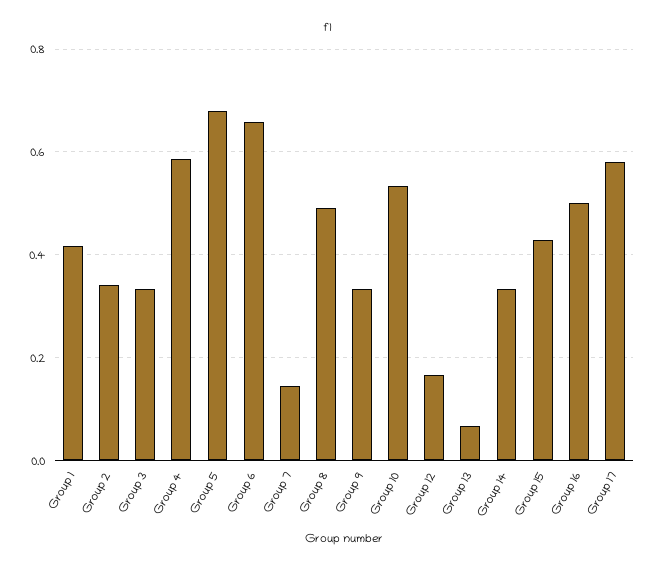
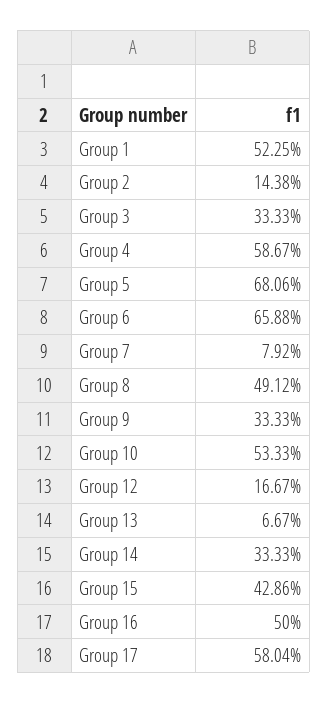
  {
-   "Group 1": 0.42,
+   "Group 1": 0.5225,
-   "Group 2": 0.34,
+   "Group 2": 0.1438,
    "Group 3": 0.3333,
    "Group 4": 0.5867,
    "Group 5": 0.6806,
    "Group 6": 0.6588,
-   "Group 7": 0.14,
+   "Group 7": 0.0792,
    "Group 8": 0.4912,
    "Group 9": 0.3333,
    "Group 10": 0.5333,
    "Group 12": 0.1667,
    "Group 13": 0.0667,
    "Group 14": 0.3333,
    "Group 15": 0.4286,
    "Group 16": 0.5,
    "Group 17": 0.5804
  }

